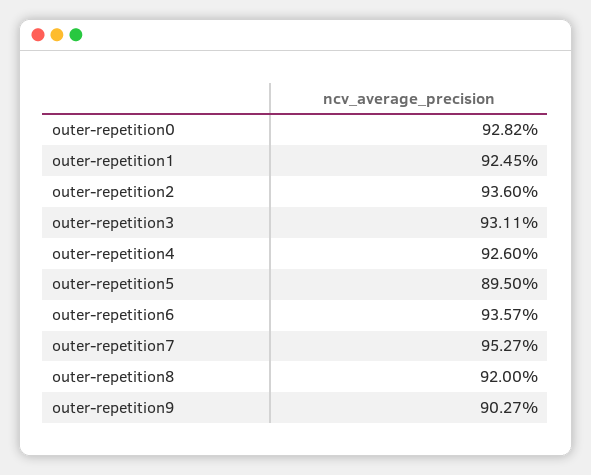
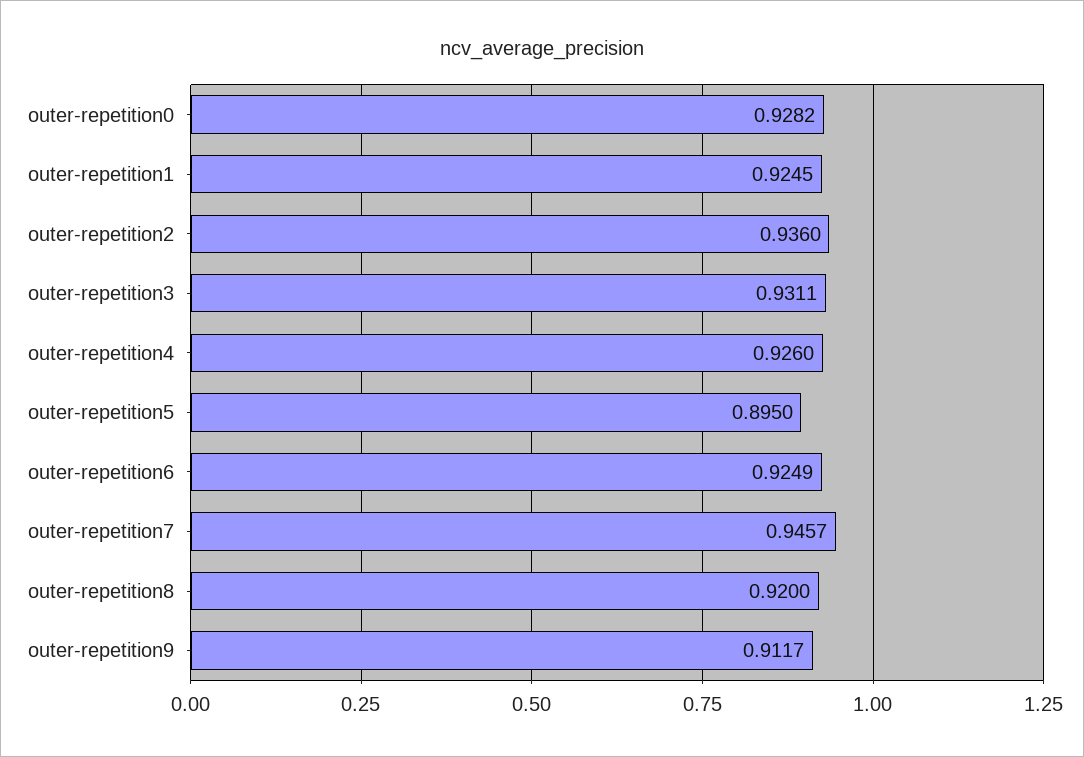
  {
    "outer-repetition0": 0.9282,
    "outer-repetition1": 0.9245,
    "outer-repetition2": 0.936,
    "outer-repetition3": 0.9311,
    "outer-repetition4": 0.926,
    "outer-repetition5": 0.895,
-   "outer-repetition6": 0.9357,
+   "outer-repetition6": 0.9249,
-   "outer-repetition7": 0.9527,
+   "outer-repetition7": 0.9457,
    "outer-repetition8": 0.92,
-   "outer-repetition9": 0.9027
+   "outer-repetition9": 0.9117
  }

